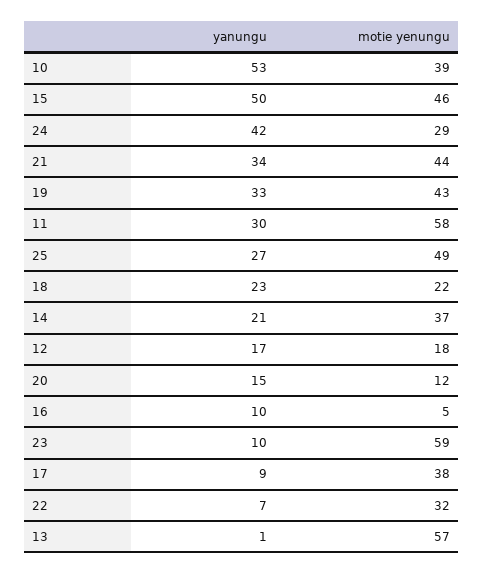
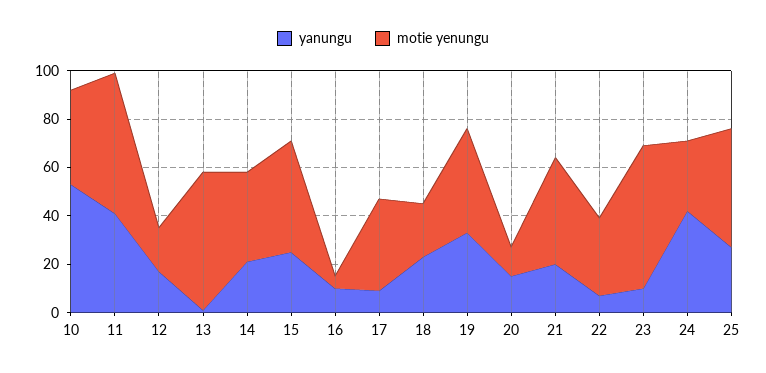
  {
    "yanungu": {
      "10": 53,
-     "15": 50,
+     "15": 25,
      "24": 42,
-     "21": 34,
+     "21": 20,
      "19": 33,
-     "11": 30,
+     "11": 40,
      "25": 27,
      "18": 23,
      "14": 21,
      "12": 17,
      "20": 15,
      "16": 10,
      "23": 10,
      "17": 9,
      "22": 7,
      "13": 1
    },
    "motie yenungu": {
      "10": 39,
      "15": 46,
      "24": 29,
      "21": 44,
      "19": 43,
      "11": 58,
      "25": 49,
      "18": 22,
      "14": 37,
      "12": 18,
      "20": 12,
      "16": 5,
      "23": 59,
      "17": 38,
      "22": 32,
      "13": 57
    }
  }

